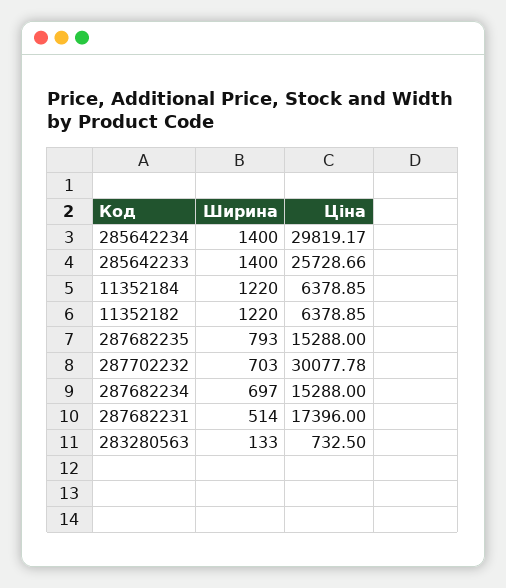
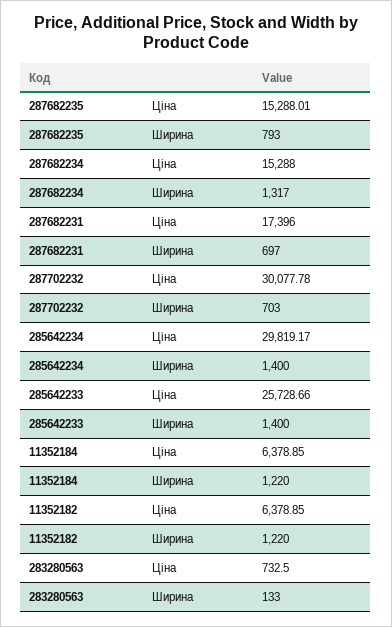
  {
    "Ширина": {
      "285642234": 1400,
      "285642233": 1400,
      "11352184": 1220,
      "11352182": 1220,
      "287682235": 793,
      "287702232": 703,
-     "287682234": 697,
+     "287682234": 1317,
-     "287682231": 514,
+     "287682231": 697,
      "283280563": 133
    },
    "Ціна": {
      "285642234": 29819.17,
      "285642233": 25728.66,
      "11352184": 6378.85,
      "11352182": 6378.85,
-     "287682235": 15288,
+     "287682235": 15288.01,
      "287702232": 30077.78,
      "287682234": 15288,
      "287682231": 17396,
      "283280563": 732.5
    }
  }

